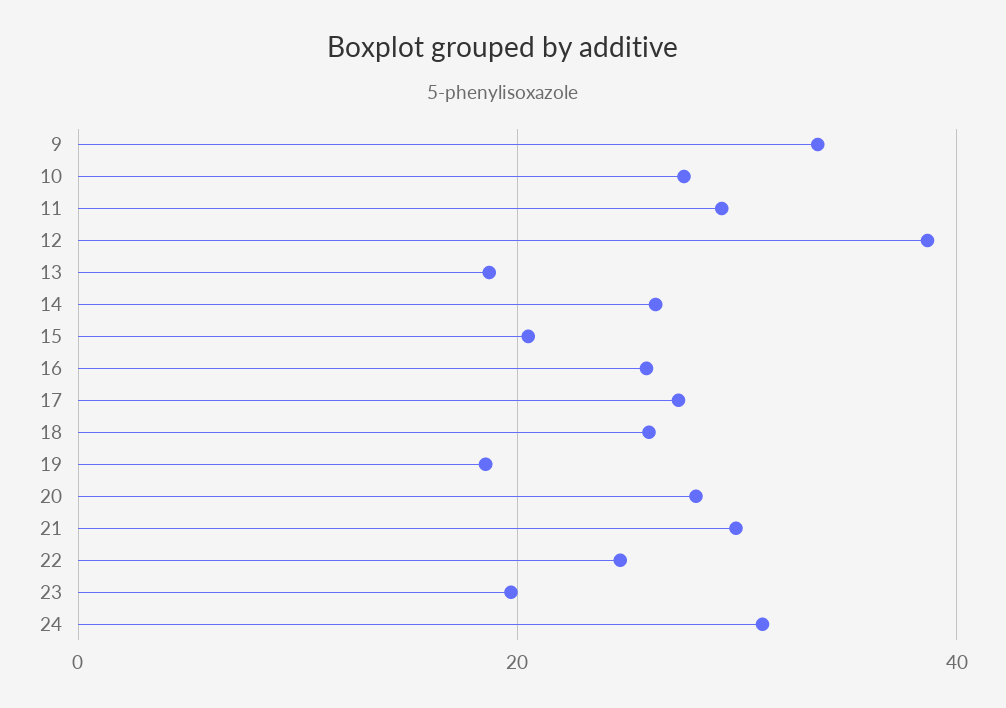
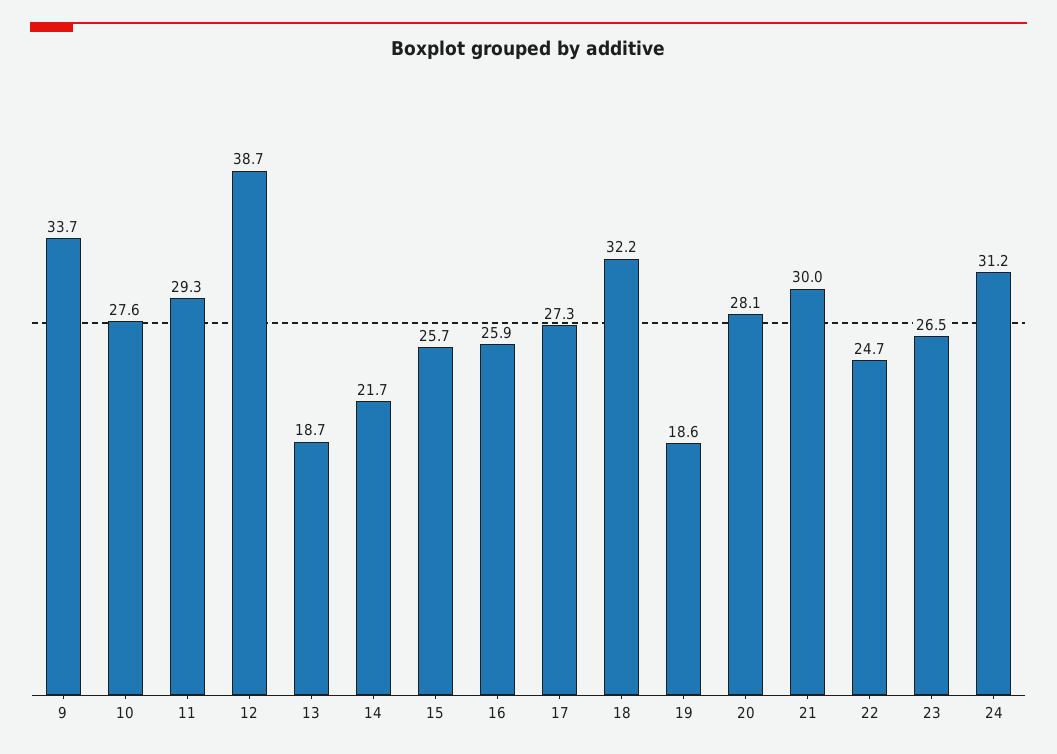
  {
    "9": 33.7,
    "10": 27.6,
    "11": 29.3,
    "12": 38.7,
    "13": 18.7,
-   "14": 26,
+   "14": 21.7,
-   "15": 20,
+   "15": 25.7,
    "16": 25.9,
    "17": 27.3,
-   "18": 26,
+   "18": 32.2,
    "19": 18.6,
    "20": 28.1,
    "21": 30,
    "22": 24.7,
-   "23": 20,
+   "23": 26.5,
    "24": 31.2
  }

